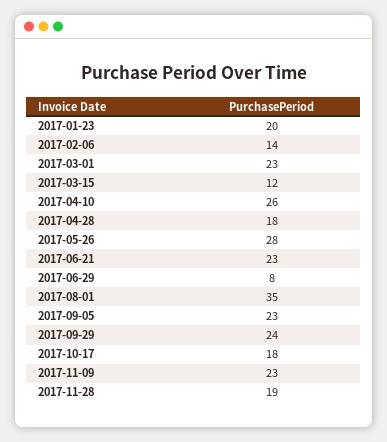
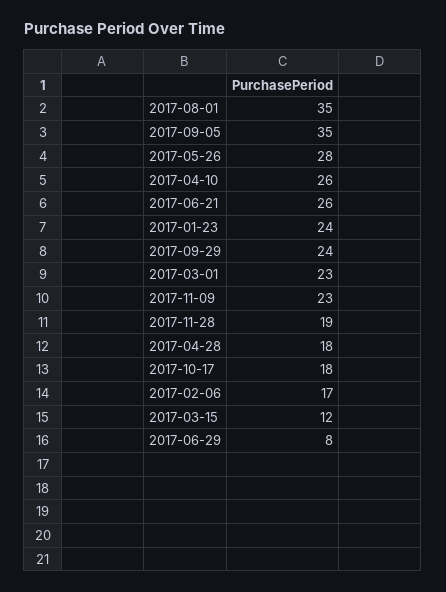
  {
-   "2017-01-23": 20,
+   "2017-01-23": 24,
-   "2017-02-06": 14,
+   "2017-02-06": 17,
    "2017-03-01": 23,
    "2017-03-15": 12,
    "2017-04-10": 26,
    "2017-04-28": 18,
    "2017-05-26": 28,
-   "2017-06-21": 23,
+   "2017-06-21": 26,
    "2017-06-29": 8,
    "2017-08-01": 35,
-   "2017-09-05": 23,
+   "2017-09-05": 35,
    "2017-09-29": 24,
    "2017-10-17": 18,
    "2017-11-09": 23,
    "2017-11-28": 19
  }

